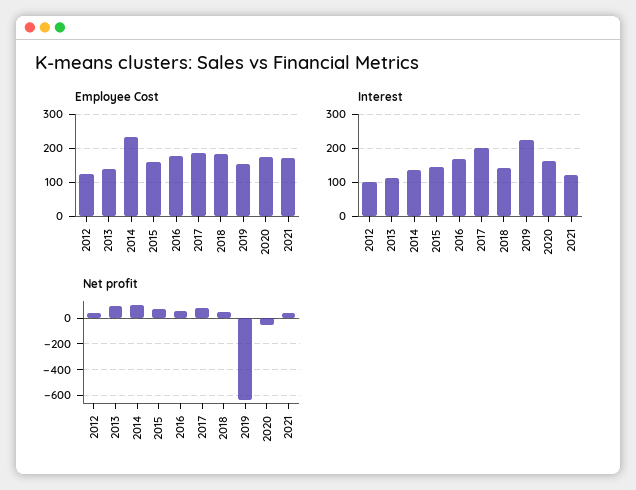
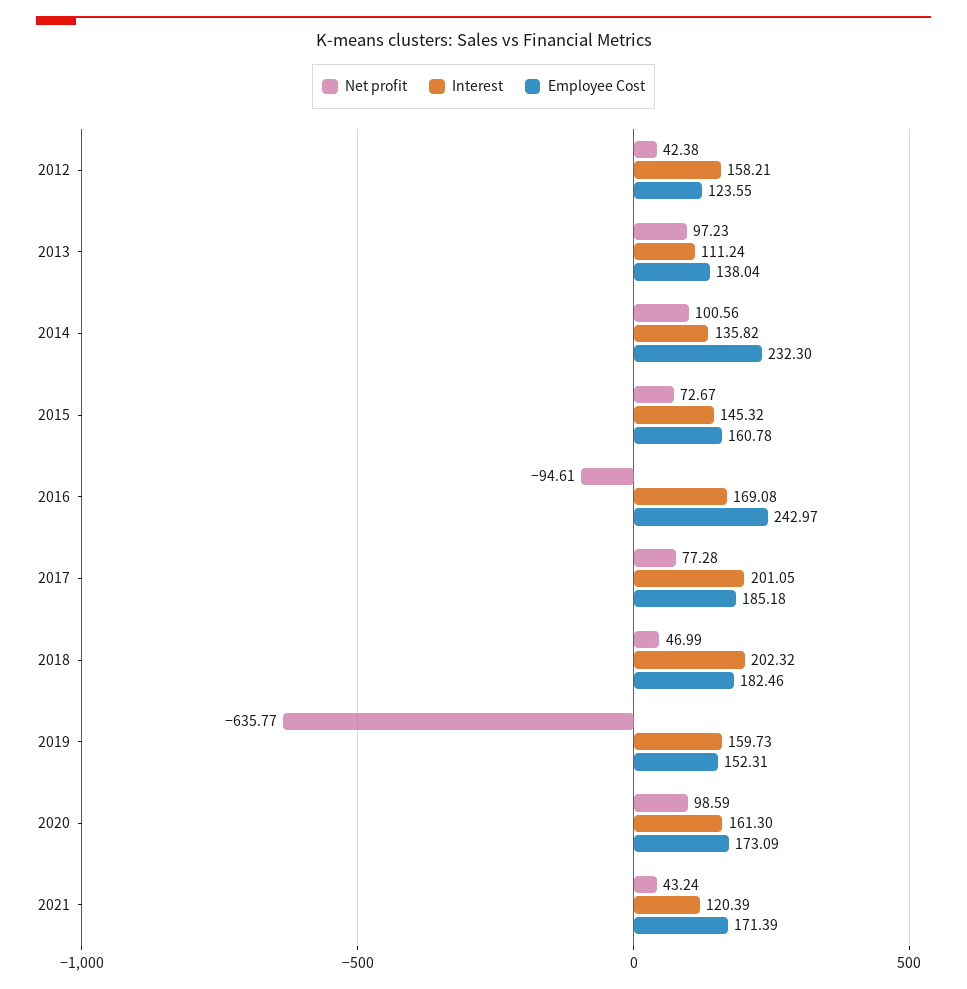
  {
    "Employee Cost": {
      "2012": 123.55,
      "2013": 138.04,
      "2014": 232.3,
      "2015": 160.78,
-     "2016": 180,
+     "2016": 242.97,
      "2017": 185.18,
      "2018": 182.46,
      "2019": 152.31,
      "2020": 173.09,
      "2021": 171.39
    },
    "Interest": {
-     "2012": 100,
+     "2012": 158.21,
      "2013": 111.24,
      "2014": 135.82,
      "2015": 145.32,
      "2016": 169.08,
      "2017": 201.05,
-     "2018": 140,
+     "2018": 202.32,
-     "2019": 220,
+     "2019": 159.73,
      "2020": 161.3,
      "2021": 120.39
    },
    "Net profit": {
      "2012": 42.38,
      "2013": 97.23,
      "2014": 100.56,
      "2015": 72.67,
-     "2016": 50,
+     "2016": -94.61,
      "2017": 77.28,
      "2018": 46.99,
      "2019": -635.77,
-     "2020": -50,
+     "2020": 98.59,
      "2021": 43.24
    }
  }

